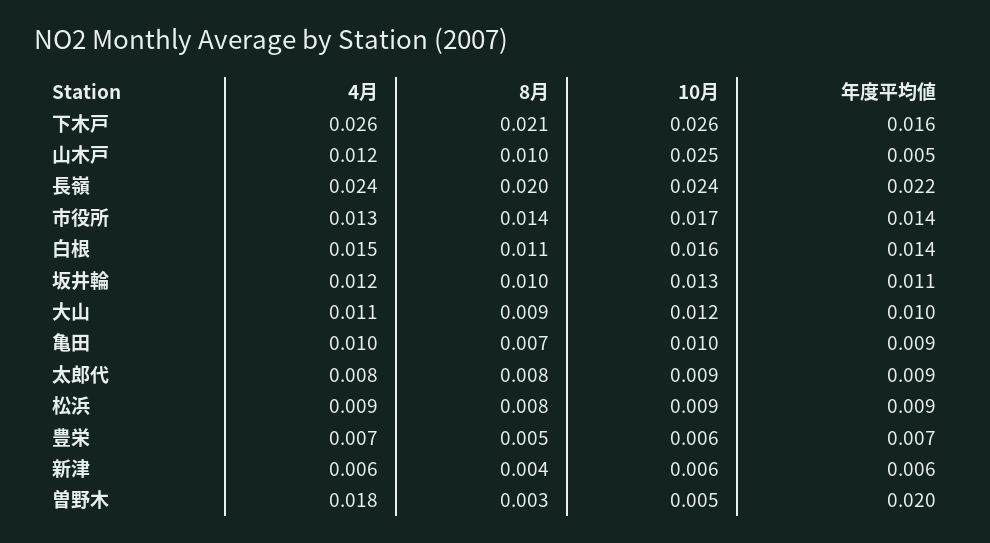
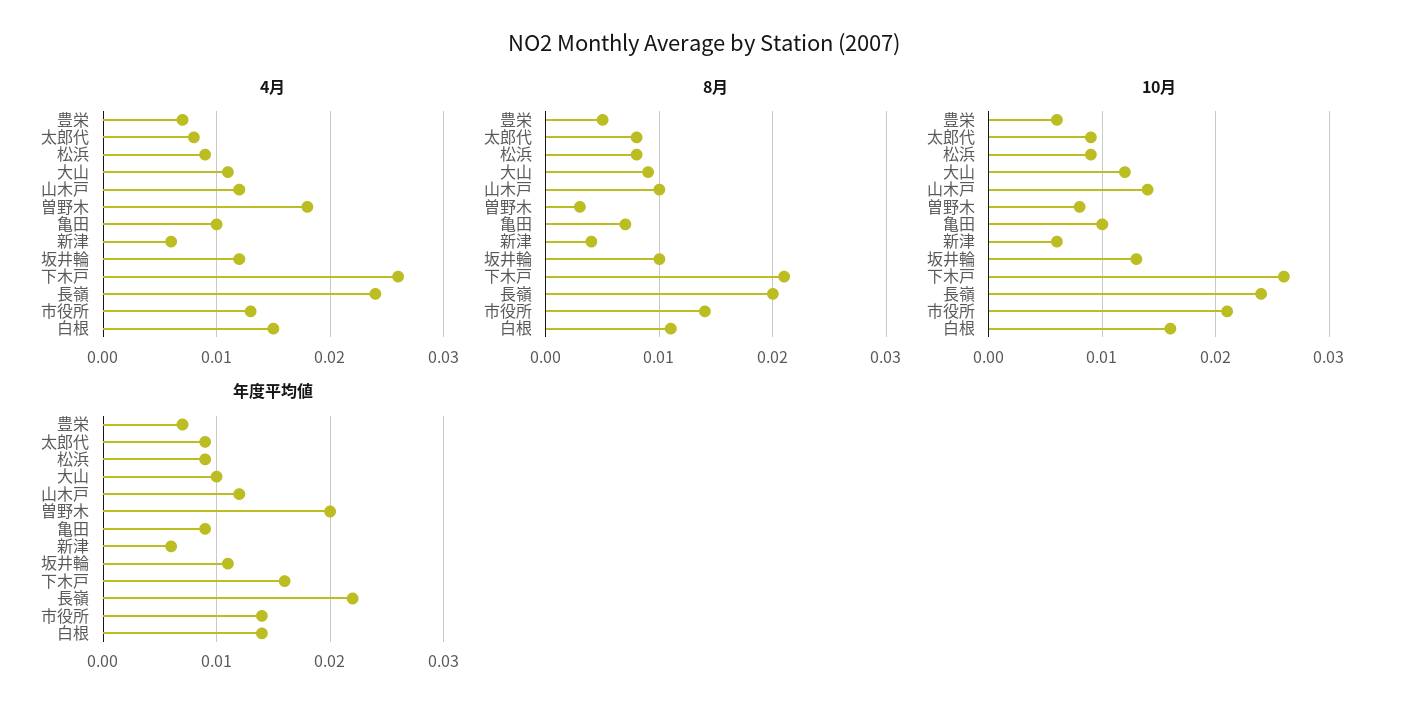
  {
    "4月": {
      "下木戸": 0.026,
      "山木戸": 0.012,
      "長嶺": 0.024,
      "市役所": 0.013,
      "白根": 0.015,
      "坂井輪": 0.012,
      "大山": 0.011,
      "亀田": 0.01,
      "太郎代": 0.008,
      "松浜": 0.009,
      "豊栄": 0.007,
      "新津": 0.006,
      "曽野木": 0.018
    },
    "8月": {
      "下木戸": 0.021,
      "山木戸": 0.01,
      "長嶺": 0.02,
      "市役所": 0.014,
      "白根": 0.011,
      "坂井輪": 0.01,
      "大山": 0.009,
      "亀田": 0.007,
      "太郎代": 0.008,
      "松浜": 0.008,
      "豊栄": 0.005,
      "新津": 0.004,
      "曽野木": 0.003
    },
    "10月": {
      "下木戸": 0.026,
-     "山木戸": 0.025,
+     "山木戸": 0.014,
      "長嶺": 0.024,
-     "市役所": 0.017,
+     "市役所": 0.021,
      "白根": 0.016,
      "坂井輪": 0.013,
      "大山": 0.012,
      "亀田": 0.01,
      "太郎代": 0.009,
      "松浜": 0.009,
      "豊栄": 0.006,
      "新津": 0.006,
-     "曽野木": 0.005
+     "曽野木": 0.008
    },
    "年度平均値": {
      "下木戸": 0.016,
-     "山木戸": 0.005,
+     "山木戸": 0.012,
      "長嶺": 0.022,
      "市役所": 0.014,
      "白根": 0.014,
      "坂井輪": 0.011,
      "大山": 0.01,
      "亀田": 0.009,
      "太郎代": 0.009,
      "松浜": 0.009,
      "豊栄": 0.007,
      "新津": 0.006,
      "曽野木": 0.02
    }
  }

